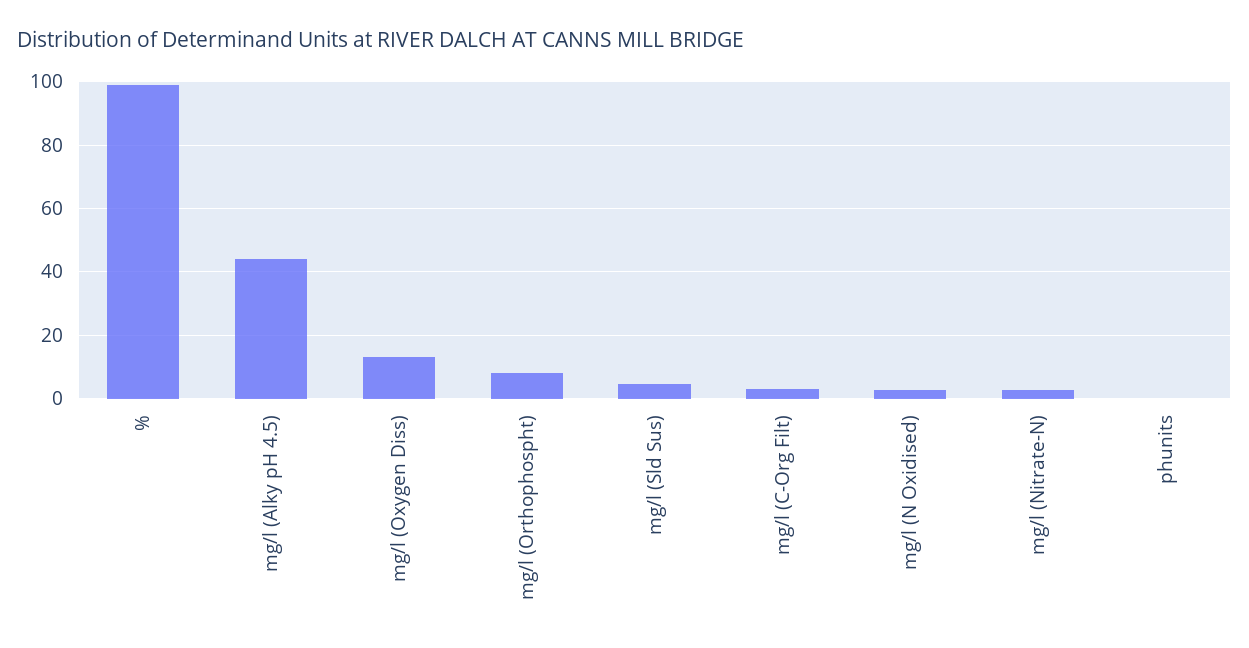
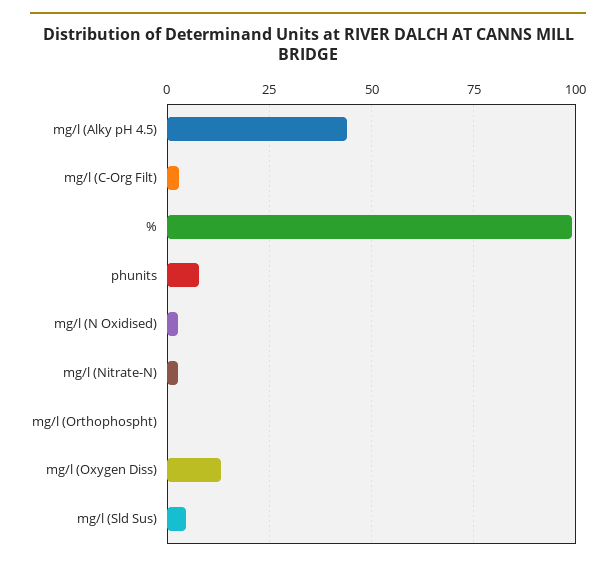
  {
    "%": 100,
    "mg/l (Alky pH 4.5)": 44,
    "mg/l (Oxygen Diss)": 14,
-   "mg/l (Orthophospht)": 8,
+   "mg/l (Orthophospht)": 0,
    "mg/l (Sld Sus)": 4,
    "mg/l (C-Org Filt)": 2,
    "mg/l (N Oxidised)": 2,
    "mg/l (Nitrate-N)": 2,
-   "phunits": 0
+   "phunits": 7.5
  }

